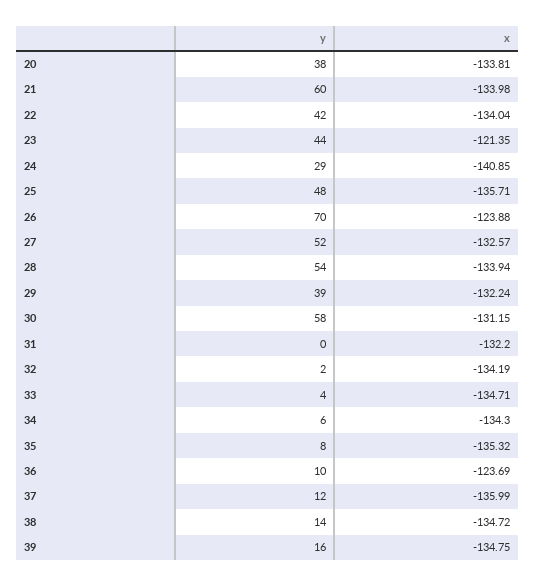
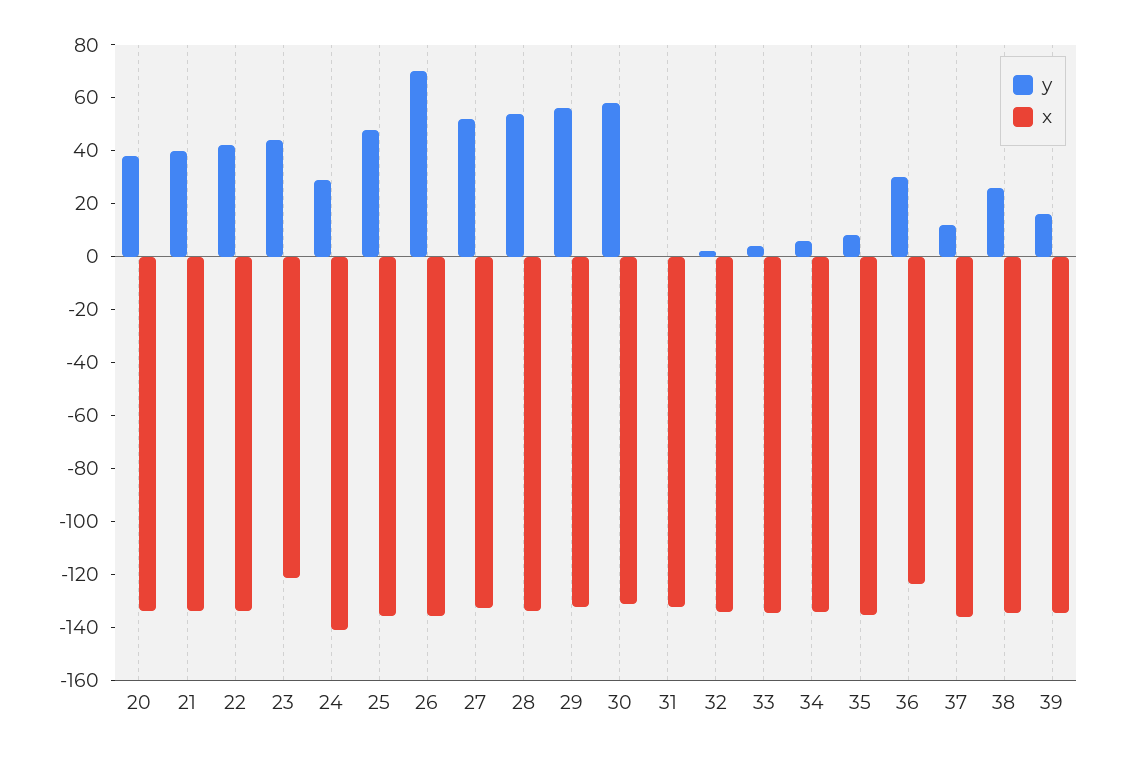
  {
    "y": {
      "20": 38,
-     "21": 60,
+     "21": 40,
      "22": 42,
      "23": 44,
      "24": 29,
      "25": 48,
      "26": 70,
      "27": 52,
      "28": 54,
-     "29": 39,
+     "29": 55,
      "30": 58,
      "31": 0,
      "32": 2,
      "33": 4,
      "34": 6,
      "35": 8,
-     "36": 10,
+     "36": 30,
      "37": 12,
-     "38": 14,
+     "38": 25,
      "39": 16
    },
    "x": {
      "20": -133.81,
      "21": -133.98,
      "22": -134.04,
      "23": -121.35,
      "24": -140.85,
      "25": -135.71,
-     "26": -123.88,
+     "26": -135,
      "27": -132.57,
      "28": -133.94,
      "29": -132.24,
      "30": -131.15,
      "31": -132.2,
      "32": -134.19,
      "33": -134.71,
      "34": -134.3,
      "35": -135.32,
      "36": -123.69,
      "37": -135.99,
      "38": -134.72,
      "39": -134.75
    }
  }

